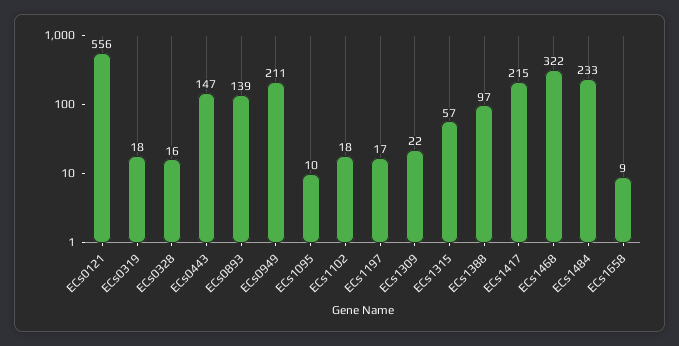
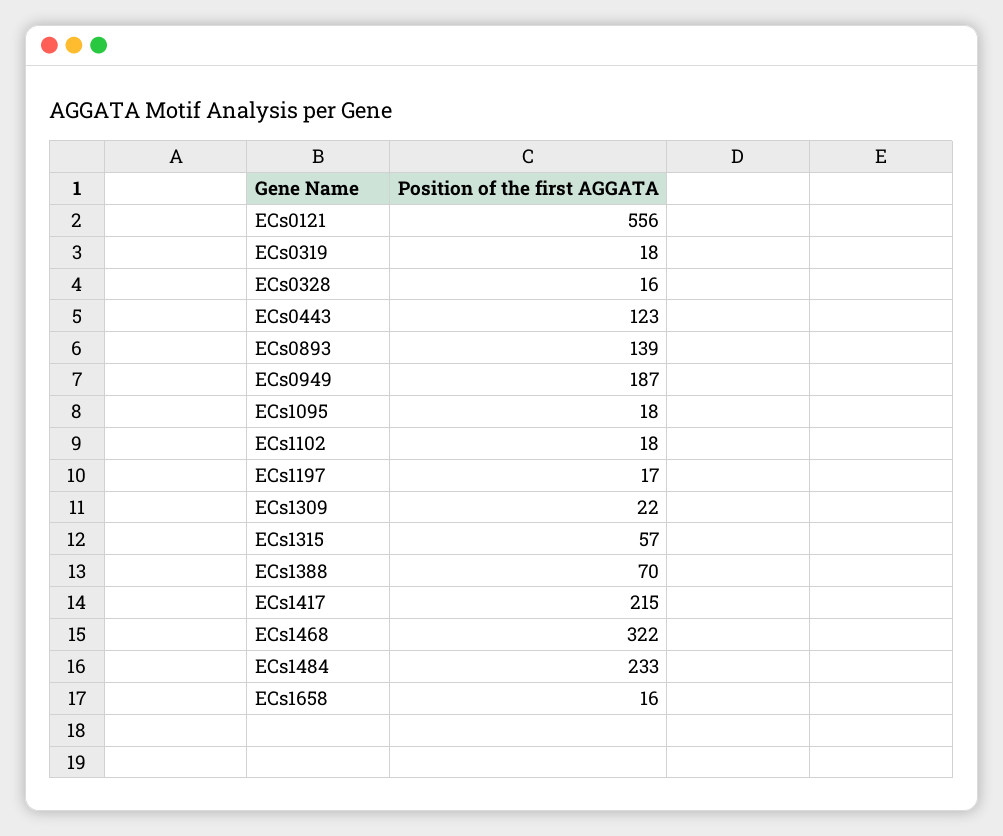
  {
    "ECs0121": 556,
    "ECs0319": 18,
    "ECs0328": 16,
-   "ECs0443": 147,
+   "ECs0443": 123,
    "ECs0893": 139,
-   "ECs0949": 211,
+   "ECs0949": 187,
-   "ECs1095": 10,
+   "ECs1095": 18,
    "ECs1102": 18,
    "ECs1197": 17,
    "ECs1309": 22,
    "ECs1315": 57,
-   "ECs1388": 97,
+   "ECs1388": 70,
    "ECs1417": 215,
    "ECs1468": 322,
    "ECs1484": 233,
-   "ECs1658": 9
+   "ECs1658": 16
  }

